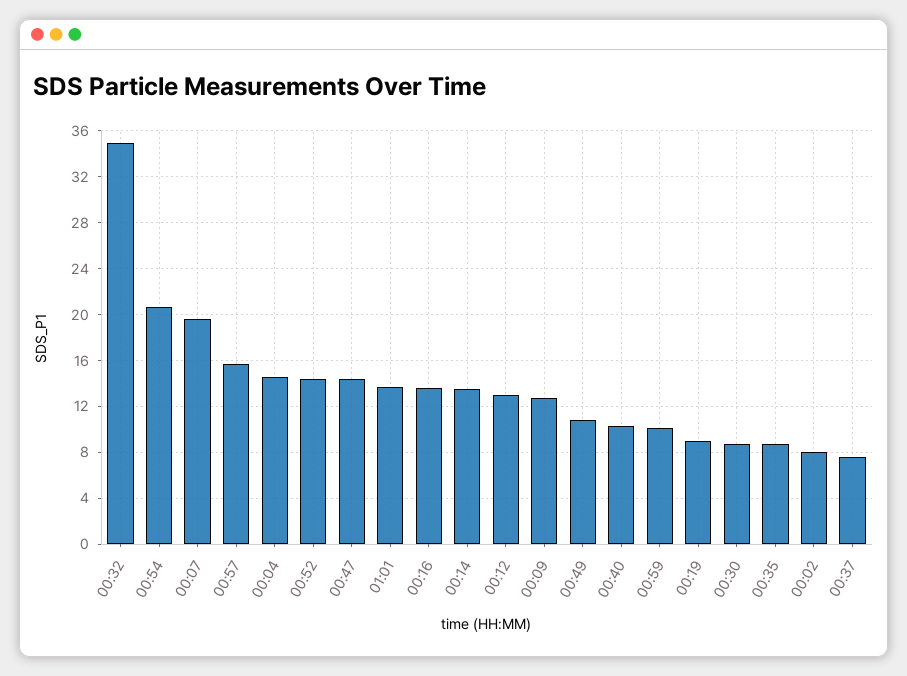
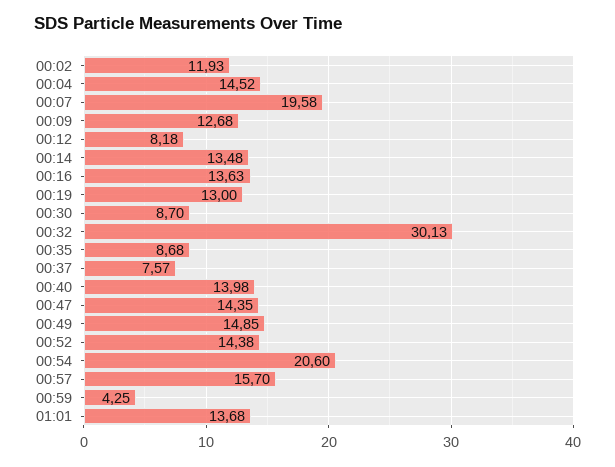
  {
-   "00:32": 35,
+   "00:32": 30.13,
    "00:54": 20.6,
    "00:07": 19.58,
    "00:57": 15.7,
    "00:04": 14.52,
    "00:52": 14.38,
    "00:47": 14.35,
    "01:01": 13.68,
    "00:16": 13.63,
    "00:14": 13.48,
-   "00:12": 13,
+   "00:12": 8.18,
    "00:09": 12.68,
-   "00:49": 11,
+   "00:49": 14.85,
-   "00:40": 10,
+   "00:40": 13.98,
-   "00:59": 10,
+   "00:59": 4.25,
-   "00:19": 9,
+   "00:19": 13,
    "00:30": 8.7,
    "00:35": 8.68,
-   "00:02": 8,
+   "00:02": 11.93,
    "00:37": 7.57
  }

